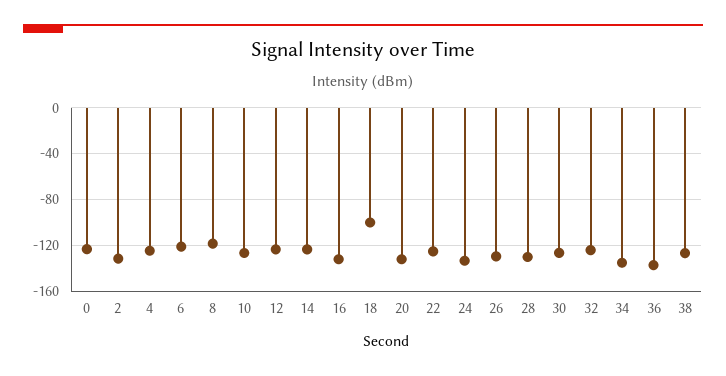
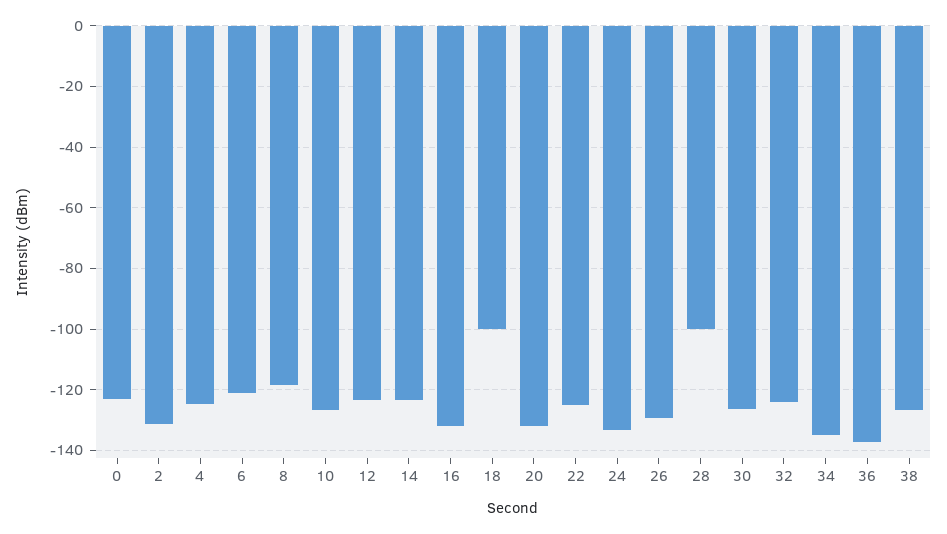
  {
    "0": -124,
    "2": -132,
    "4": -124,
    "6": -122,
    "8": -118,
    "10": -126,
    "12": -124,
    "14": -124,
    "16": -132,
    "18": -100,
    "20": -132,
    "22": -126,
    "24": -134,
    "26": -130,
-   "28": -130,
+   "28": -100,
    "30": -126,
    "32": -124,
    "34": -136,
    "36": -138,
    "38": -126
  }

